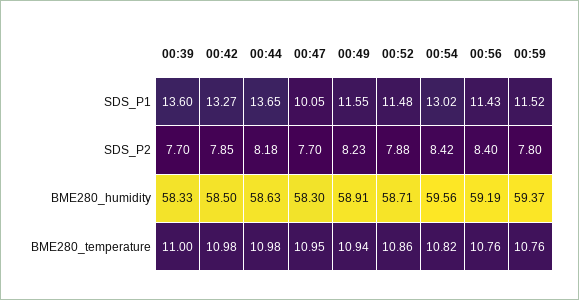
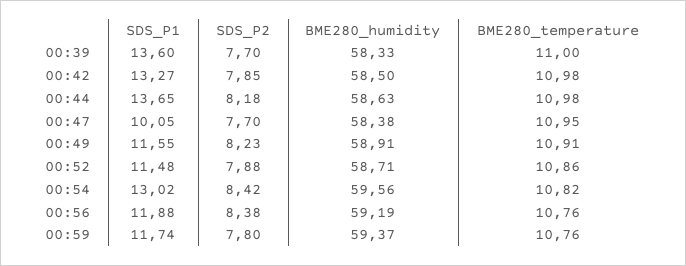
  {
    "00:39": {
      "SDS_P1": 13.6,
      "SDS_P2": 7.7,
      "BME280_humidity": 58.33,
      "BME280_temperature": 11
    },
    "00:42": {
      "SDS_P1": 13.27,
      "SDS_P2": 7.85,
      "BME280_humidity": 58.5,
      "BME280_temperature": 10.98
    },
    "00:44": {
      "SDS_P1": 13.65,
      "SDS_P2": 8.18,
      "BME280_humidity": 58.63,
      "BME280_temperature": 10.98
    },
    "00:47": {
      "SDS_P1": 10.05,
      "SDS_P2": 7.7,
-     "BME280_humidity": 58.3,
+     "BME280_humidity": 58.38,
      "BME280_temperature": 10.95
    },
    "00:49": {
      "SDS_P1": 11.55,
      "SDS_P2": 8.23,
      "BME280_humidity": 58.91,
-     "BME280_temperature": 10.94
+     "BME280_temperature": 10.91
    },
    "00:52": {
      "SDS_P1": 11.48,
      "SDS_P2": 7.88,
      "BME280_humidity": 58.71,
      "BME280_temperature": 10.86
    },
    "00:54": {
      "SDS_P1": 13.02,
      "SDS_P2": 8.42,
      "BME280_humidity": 59.56,
      "BME280_temperature": 10.82
    },
    "00:56": {
-     "SDS_P1": 11.43,
+     "SDS_P1": 11.88,
-     "SDS_P2": 8.4,
+     "SDS_P2": 8.38,
      "BME280_humidity": 59.19,
      "BME280_temperature": 10.76
    },
    "00:59": {
-     "SDS_P1": 11.52,
+     "SDS_P1": 11.74,
      "SDS_P2": 7.8,
      "BME280_humidity": 59.37,
      "BME280_temperature": 10.76
    }
  }

